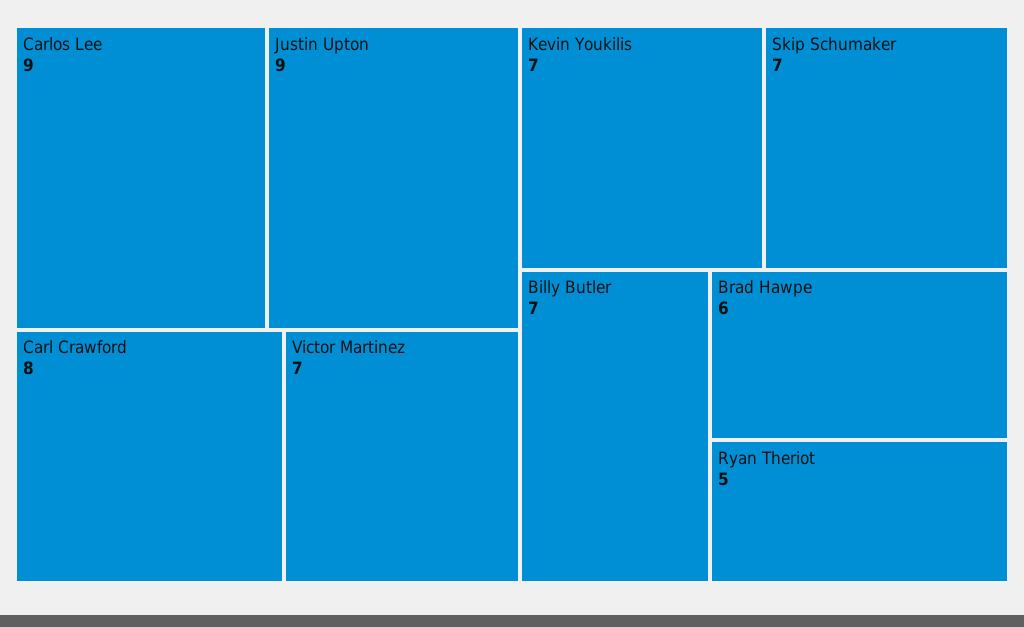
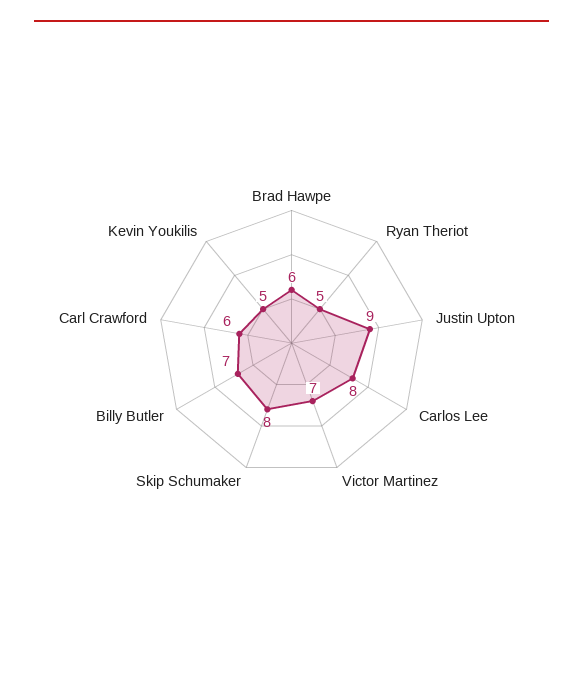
  {
-   "Carlos Lee": 9,
+   "Carlos Lee": 8,
    "Justin Upton": 9,
-   "Carl Crawford": 8,
+   "Carl Crawford": 6,
    "Victor Martinez": 7,
-   "Kevin Youkilis": 7,
+   "Kevin Youkilis": 5,
-   "Skip Schumaker": 7,
+   "Skip Schumaker": 8,
    "Billy Butler": 7,
    "Brad Hawpe": 6,
    "Ryan Theriot": 5
  }

